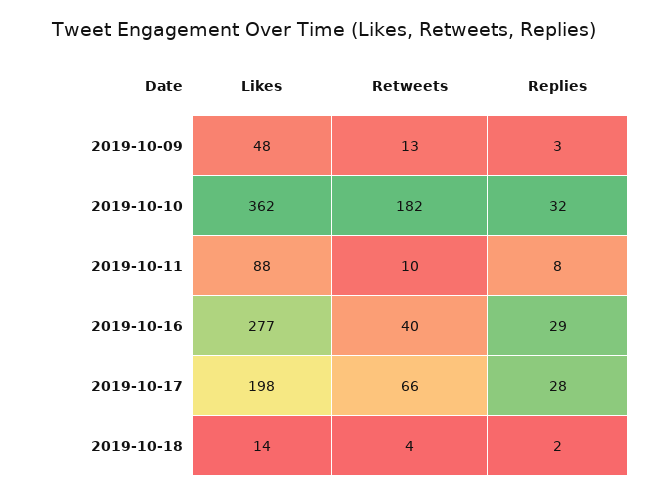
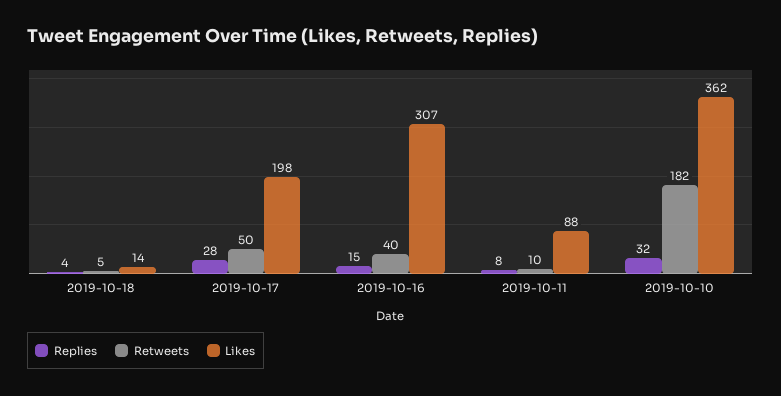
  {
    "Likes": {
-     "2019-10-09": 48,
      "2019-10-10": 362,
      "2019-10-11": 88,
-     "2019-10-16": 277,
+     "2019-10-16": 307,
      "2019-10-17": 198,
      "2019-10-18": 14
    },
    "Retweets": {
-     "2019-10-09": 13,
      "2019-10-10": 182,
      "2019-10-11": 10,
      "2019-10-16": 40,
-     "2019-10-17": 66,
+     "2019-10-17": 50,
-     "2019-10-18": 4
+     "2019-10-18": 5
    },
    "Replies": {
-     "2019-10-09": 3,
      "2019-10-10": 32,
      "2019-10-11": 8,
-     "2019-10-16": 29,
+     "2019-10-16": 15,
      "2019-10-17": 28,
-     "2019-10-18": 2
+     "2019-10-18": 4
    }
  }

